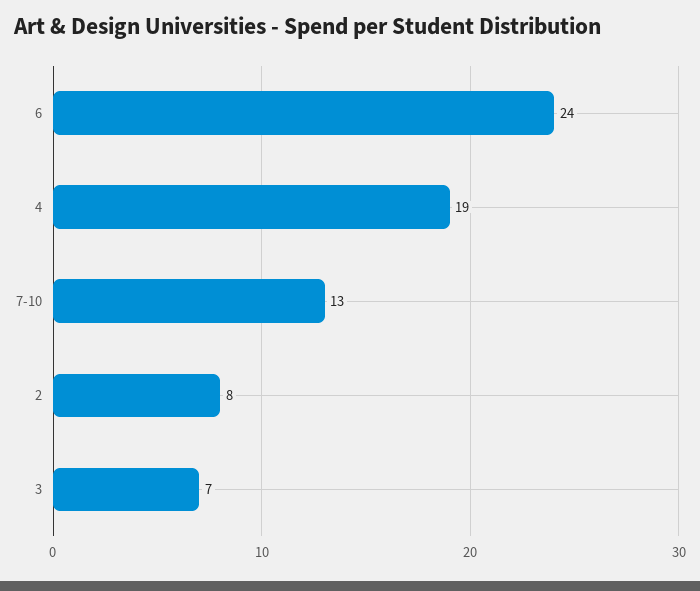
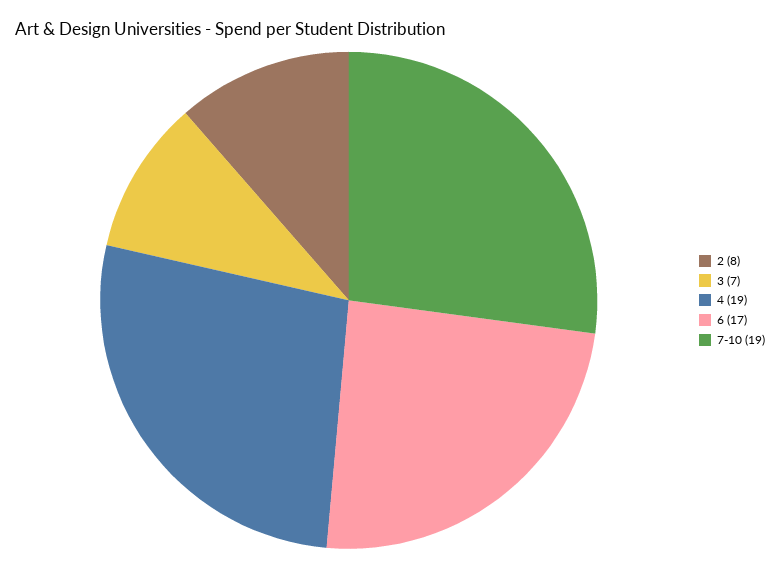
  {
-   "6": 24,
+   "6": 17,
    "4": 19,
-   "7-10": 13,
+   "7-10": 19,
    "2": 8,
    "3": 7
  }

